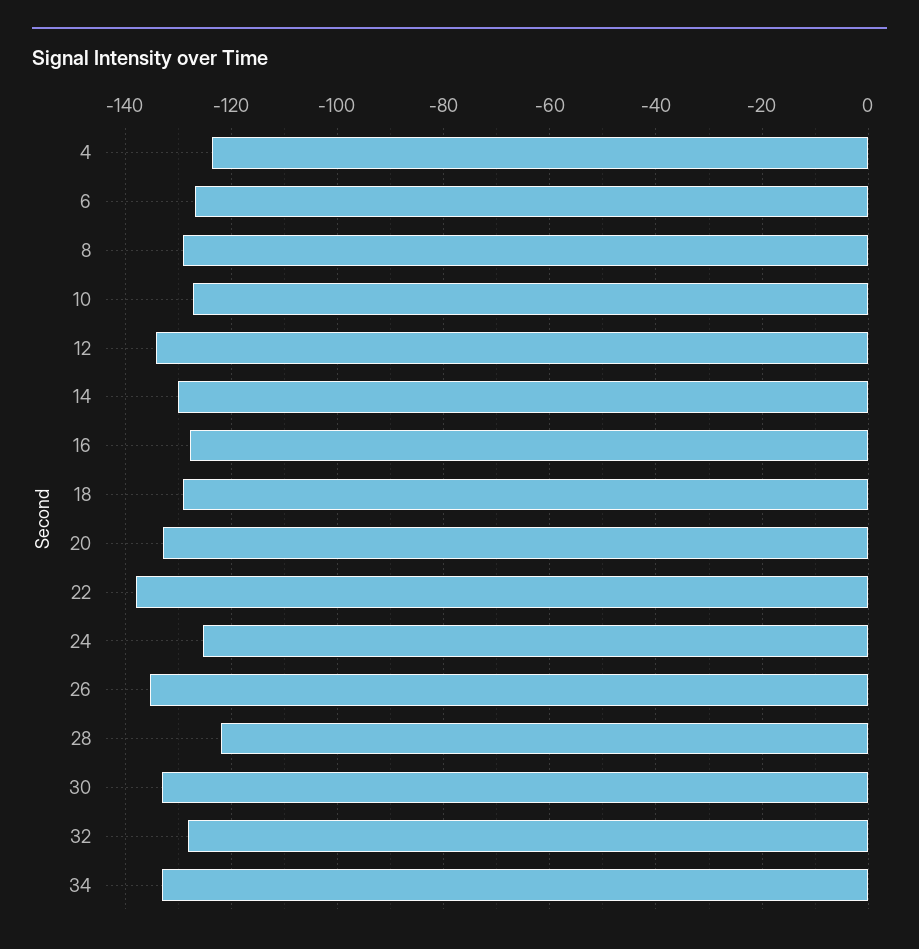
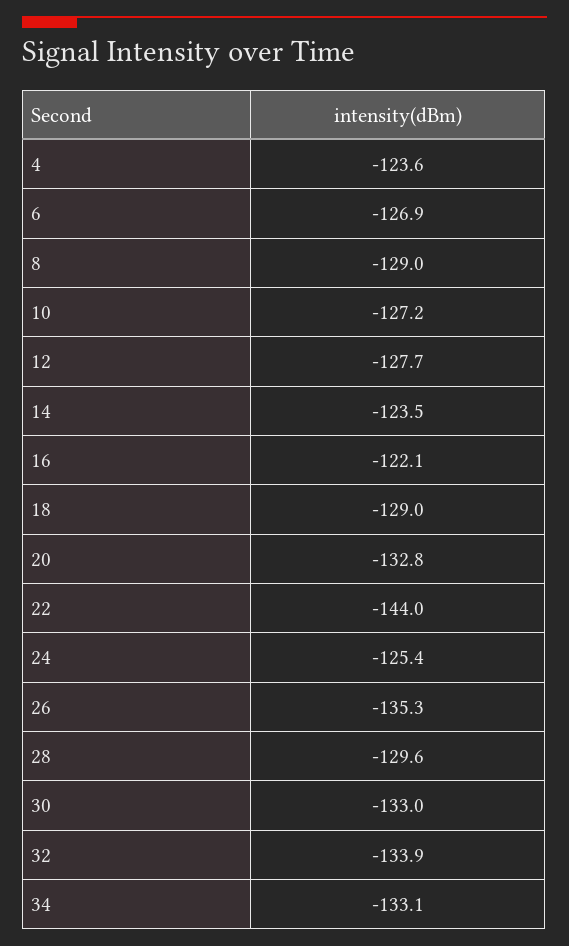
  {
    "4": -123.6,
    "6": -126.9,
    "8": -129,
    "10": -127.2,
-   "12": -134,
+   "12": -127.7,
-   "14": -130,
+   "14": -123.5,
-   "16": -128,
+   "16": -122.1,
    "18": -129,
    "20": -132.8,
-   "22": -138,
+   "22": -144,
    "24": -125.4,
    "26": -135.3,
-   "28": -122,
+   "28": -129.6,
    "30": -133,
-   "32": -128,
+   "32": -133.9,
    "34": -133.1
  }

